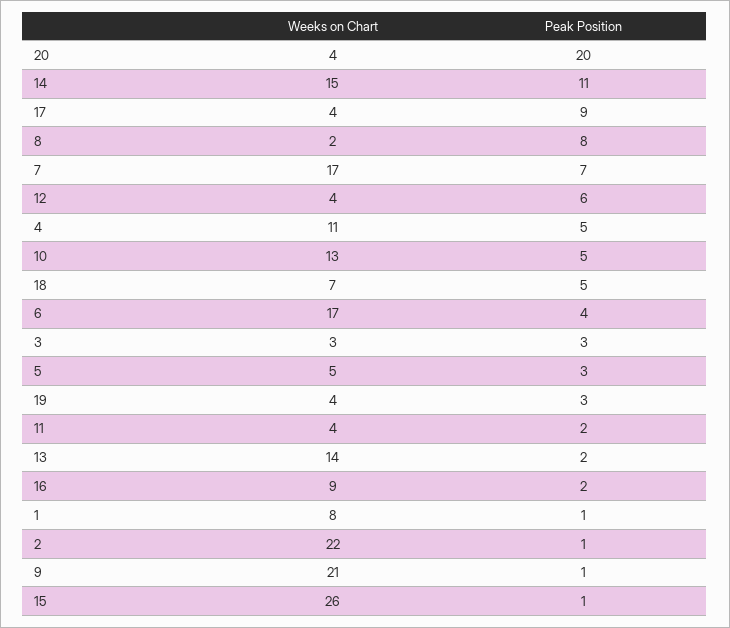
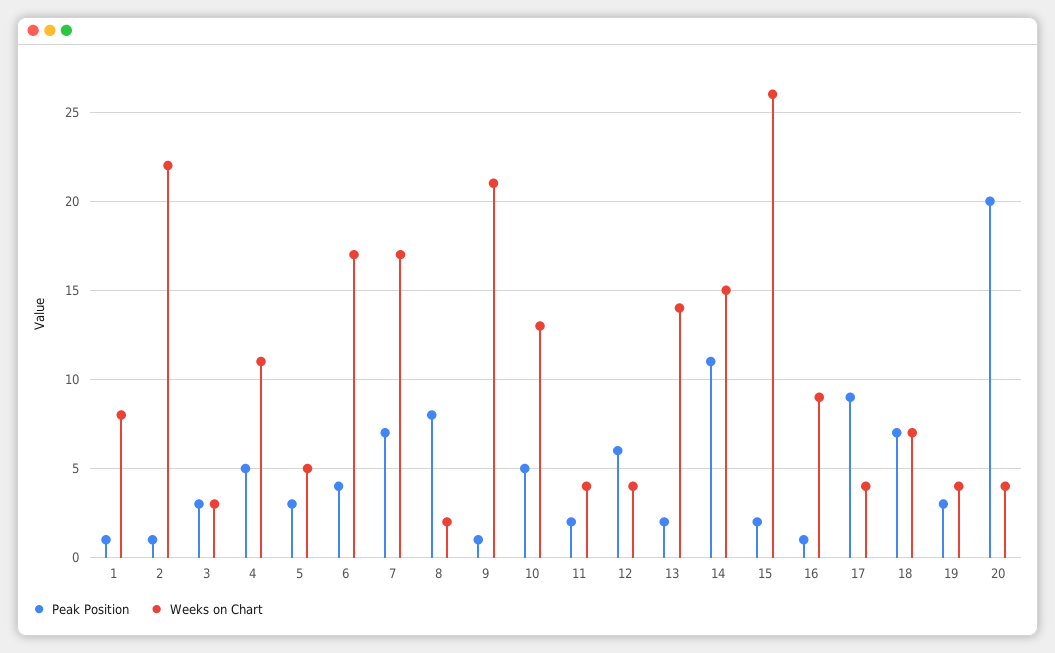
  {
    "Weeks on Chart": {
      "20": 4,
      "14": 15,
      "17": 4,
      "8": 2,
      "7": 17,
      "12": 4,
      "4": 11,
      "10": 13,
      "18": 7,
      "6": 17,
      "3": 3,
      "5": 5,
      "19": 4,
      "11": 4,
      "13": 14,
      "16": 9,
      "1": 8,
      "2": 22,
      "9": 21,
      "15": 26
    },
    "Peak Position": {
      "20": 20,
      "14": 11,
      "17": 9,
      "8": 8,
      "7": 7,
      "12": 6,
      "4": 5,
      "10": 5,
-     "18": 5,
+     "18": 7,
      "6": 4,
      "3": 3,
      "5": 3,
      "19": 3,
      "11": 2,
      "13": 2,
-     "16": 2,
+     "16": 1,
      "1": 1,
      "2": 1,
      "9": 1,
-     "15": 1
+     "15": 2
    }
  }

